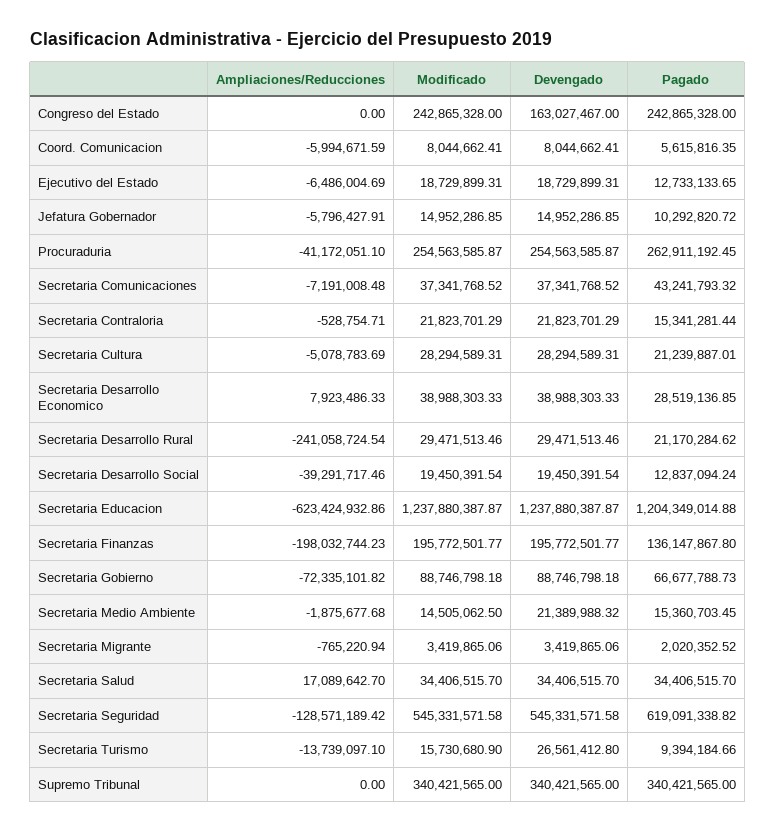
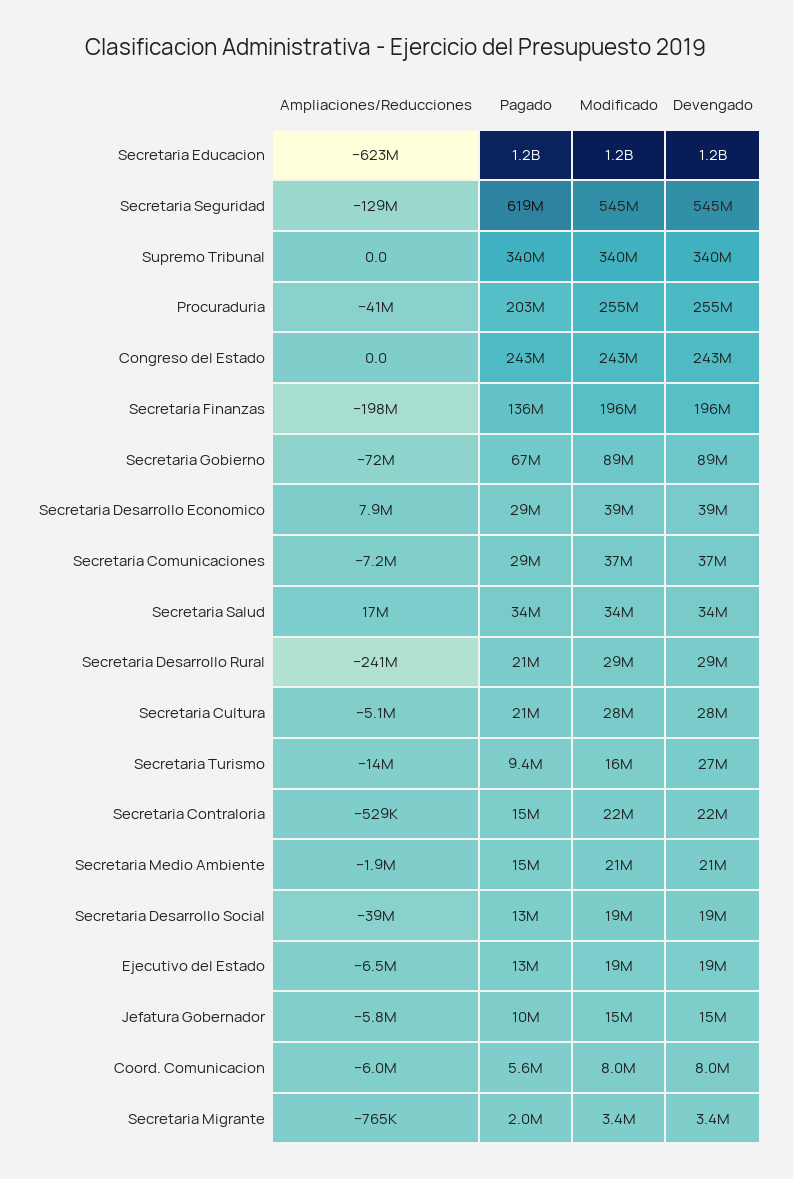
  {
    "Ampliaciones/Reducciones": {
      "Congreso del Estado": 0,
      "Coord. Comunicacion": -5994671.59,
      "Ejecutivo del Estado": -6486004.69,
      "Jefatura Gobernador": -5796427.91,
      "Procuraduria": -41172051.1,
      "Secretaria Comunicaciones": -7191008.48,
      "Secretaria Contraloria": -528754.71,
      "Secretaria Cultura": -5078783.69,
      "Secretaria Desarrollo Economico": 7923486.33,
      "Secretaria Desarrollo Rural": -241058724.54,
      "Secretaria Desarrollo Social": -39291717.46,
      "Secretaria Educacion": -623424932.86,
      "Secretaria Finanzas": -198032744.23,
      "Secretaria Gobierno": -72335101.82,
      "Secretaria Medio Ambiente": -1875677.68,
      "Secretaria Migrante": -765220.94,
      "Secretaria Salud": 17089642.7,
      "Secretaria Seguridad": -128571189.42,
      "Secretaria Turismo": -13739097.1,
      "Supremo Tribunal": 0
    },
    "Modificado": {
      "Congreso del Estado": 242865328,
      "Coord. Comunicacion": 8044662.41,
      "Ejecutivo del Estado": 18729899.31,
      "Jefatura Gobernador": 14952286.85,
      "Procuraduria": 254563585.87,
      "Secretaria Comunicaciones": 37341768.52,
      "Secretaria Contraloria": 21823701.29,
      "Secretaria Cultura": 28294589.31,
      "Secretaria Desarrollo Economico": 38988303.33,
      "Secretaria Desarrollo Rural": 29471513.46,
      "Secretaria Desarrollo Social": 19450391.54,
      "Secretaria Educacion": 1237880387.87,
      "Secretaria Finanzas": 195772501.77,
      "Secretaria Gobierno": 88746798.18,
-     "Secretaria Medio Ambiente": 14505062.5,
+     "Secretaria Medio Ambiente": 21000000,
      "Secretaria Migrante": 3419865.06,
      "Secretaria Salud": 34406515.7,
      "Secretaria Seguridad": 545331571.58,
      "Secretaria Turismo": 15730680.9,
      "Supremo Tribunal": 340421565
    },
    "Devengado": {
-     "Congreso del Estado": 163027467,
+     "Congreso del Estado": 243000000,
      "Coord. Comunicacion": 8044662.41,
      "Ejecutivo del Estado": 18729899.31,
      "Jefatura Gobernador": 14952286.85,
      "Procuraduria": 254563585.87,
      "Secretaria Comunicaciones": 37341768.52,
      "Secretaria Contraloria": 21823701.29,
      "Secretaria Cultura": 28294589.31,
      "Secretaria Desarrollo Economico": 38988303.33,
      "Secretaria Desarrollo Rural": 29471513.46,
      "Secretaria Desarrollo Social": 19450391.54,
      "Secretaria Educacion": 1237880387.87,
      "Secretaria Finanzas": 195772501.77,
      "Secretaria Gobierno": 88746798.18,
      "Secretaria Medio Ambiente": 21389988.32,
      "Secretaria Migrante": 3419865.06,
      "Secretaria Salud": 34406515.7,
      "Secretaria Seguridad": 545331571.58,
      "Secretaria Turismo": 26561412.8,
      "Supremo Tribunal": 340421565
    },
    "Pagado": {
      "Congreso del Estado": 242865328,
      "Coord. Comunicacion": 5615816.35,
      "Ejecutivo del Estado": 12733133.65,
      "Jefatura Gobernador": 10292820.72,
-     "Procuraduria": 262911192.45,
+     "Procuraduria": 203000000,
-     "Secretaria Comunicaciones": 43241793.32,
+     "Secretaria Comunicaciones": 29000000,
      "Secretaria Contraloria": 15341281.44,
      "Secretaria Cultura": 21239887.01,
      "Secretaria Desarrollo Economico": 28519136.85,
      "Secretaria Desarrollo Rural": 21170284.62,
      "Secretaria Desarrollo Social": 12837094.24,
      "Secretaria Educacion": 1204349014.88,
      "Secretaria Finanzas": 136147867.8,
      "Secretaria Gobierno": 66677788.73,
      "Secretaria Medio Ambiente": 15360703.45,
      "Secretaria Migrante": 2020352.52,
      "Secretaria Salud": 34406515.7,
      "Secretaria Seguridad": 619091338.82,
      "Secretaria Turismo": 9394184.66,
      "Supremo Tribunal": 340421565
    }
  }

